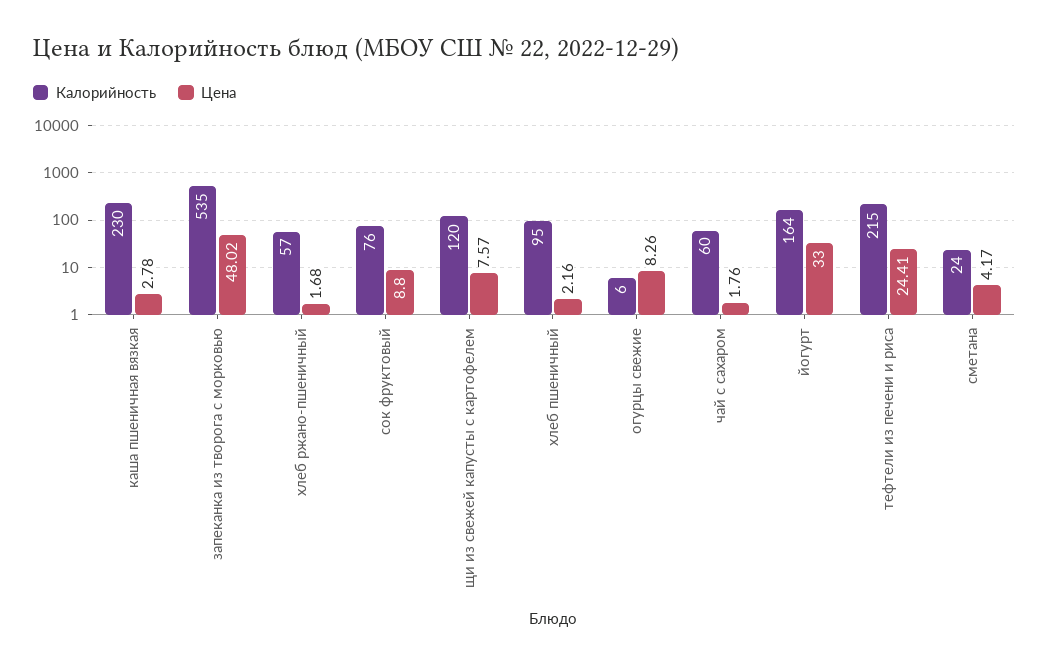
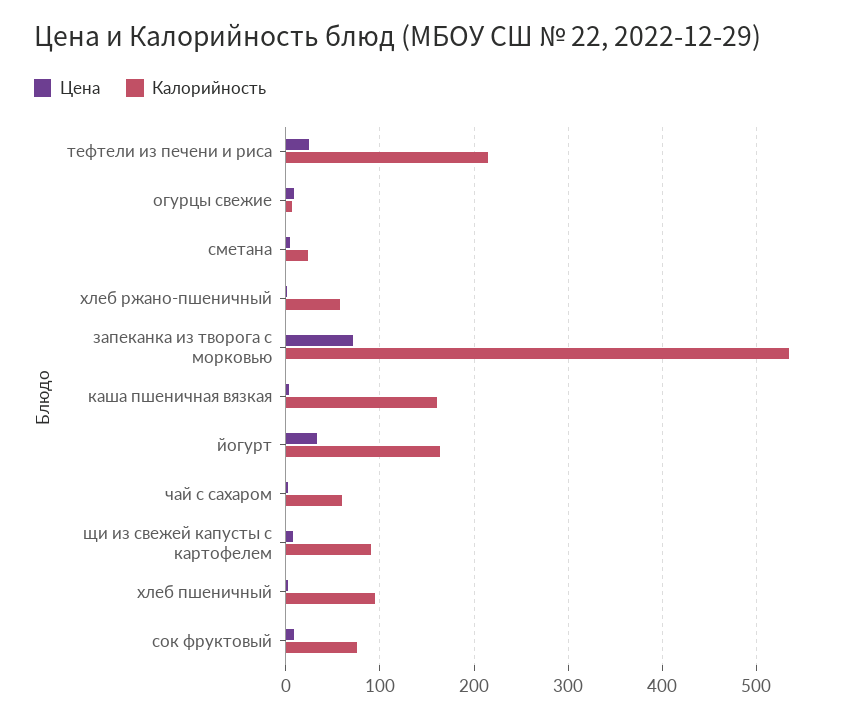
  {
    "Калорийность": {
-     "каша пшеничная вязкая": 230,
+     "каша пшеничная вязкая": 160,
      "запеканка из творога с морковью": 535,
      "хлеб ржано-пшеничный": 57,
      "сок фруктовый": 76,
-     "щи из свежей капусты с картофелем": 120,
+     "щи из свежей капусты с картофелем": 90,
      "хлеб пшеничный": 95,
      "огурцы свежие": 6,
      "чай с сахаром": 60,
      "йогурт": 164,
      "тефтели из печени и риса": 215,
      "сметана": 24
    },
    "Цена": {
      "каша пшеничная вязкая": 2.78,
-     "запеканка из творога с морковью": 48.02,
+     "запеканка из творога с морковью": 70,
      "хлеб ржано-пшеничный": 1.68,
      "сок фруктовый": 8.8,
      "щи из свежей капусты с картофелем": 7.57,
      "хлеб пшеничный": 2.16,
      "огурцы свежие": 8.26,
      "чай с сахаром": 1.76,
      "йогурт": 33,
      "тефтели из печени и риса": 24.41,
      "сметана": 4.17
    }
  }

